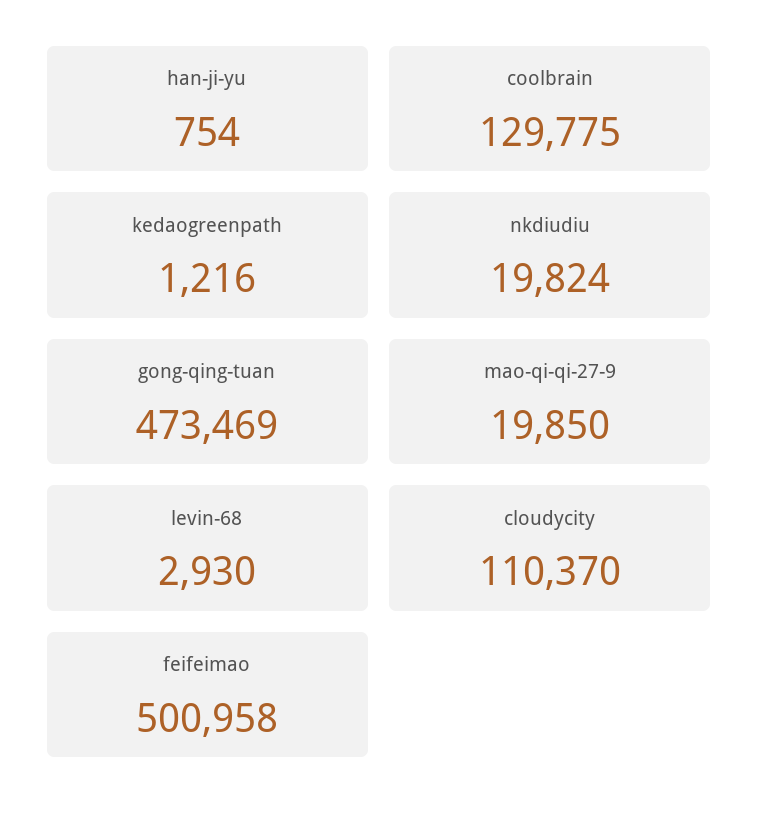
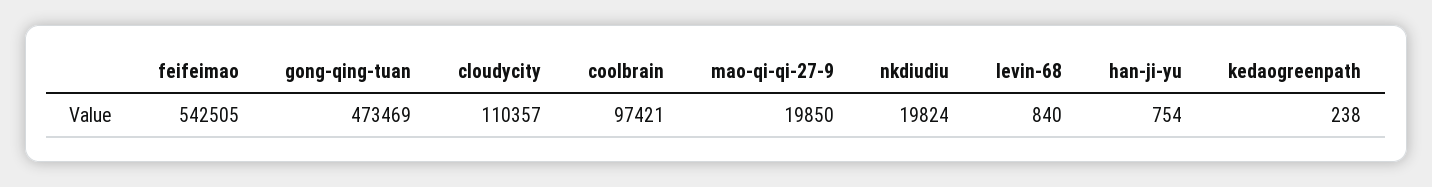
  {
    "han-ji-yu": 754,
-   "coolbrain": 129775,
+   "coolbrain": 97421,
-   "kedaogreenpath": 1216,
+   "kedaogreenpath": 238,
    "nkdiudiu": 19824,
    "gong-qing-tuan": 473469,
    "mao-qi-qi-27-9": 19850,
-   "levin-68": 2930,
+   "levin-68": 840,
-   "cloudycity": 110370,
+   "cloudycity": 110357,
-   "feifeimao": 500958
+   "feifeimao": 542505
  }

